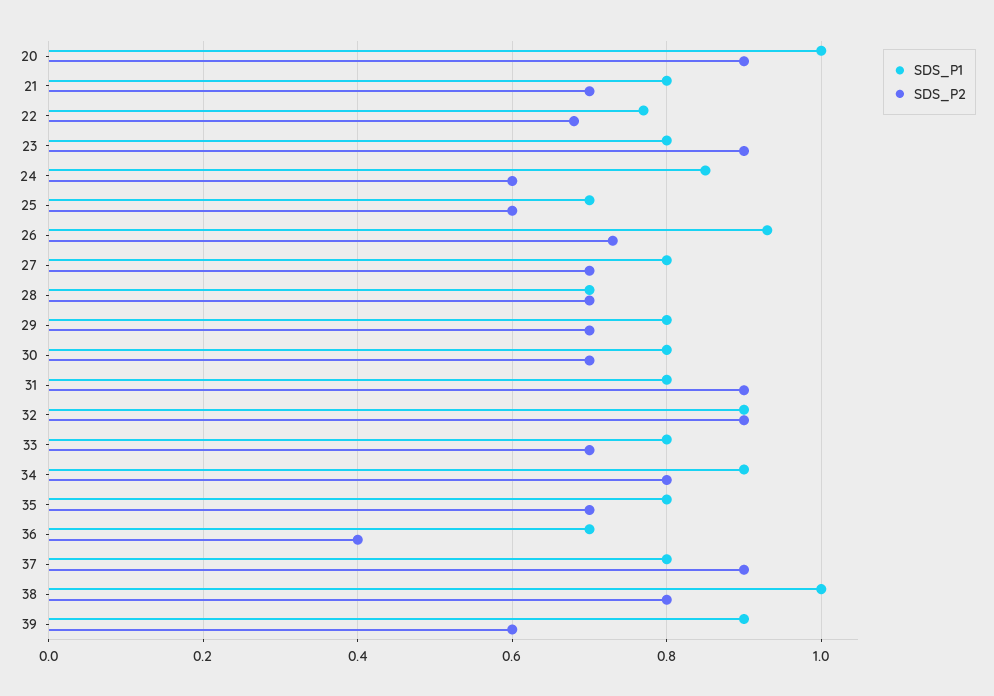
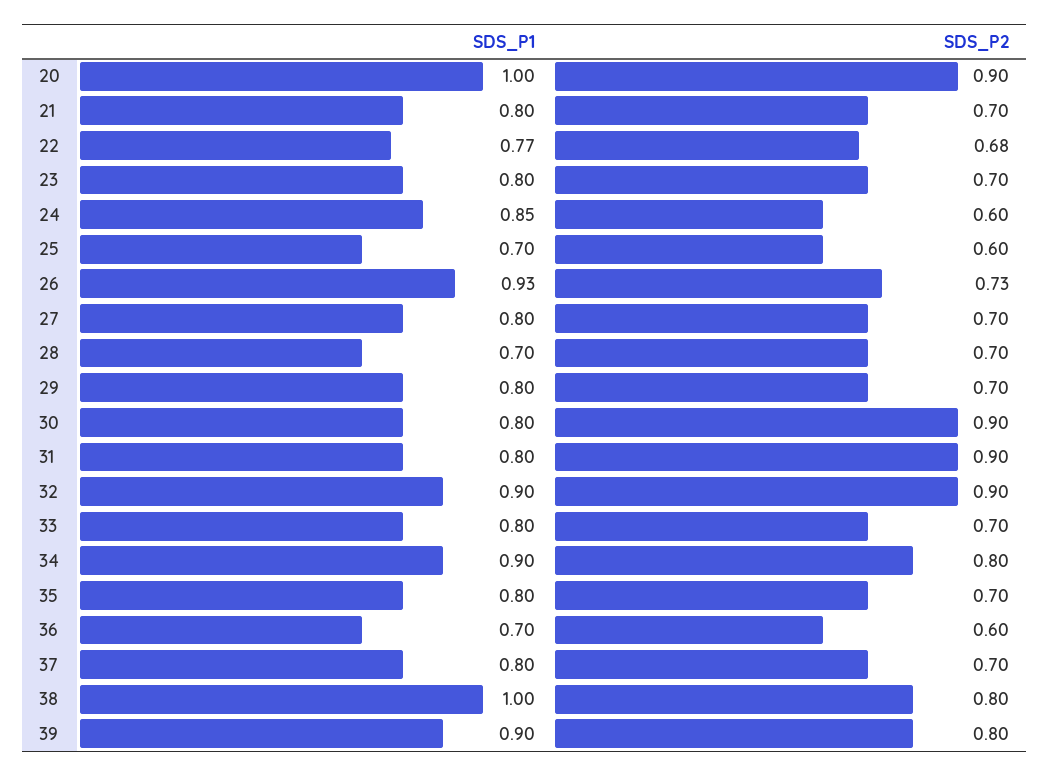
  {
    "SDS_P1": {
      "20": 1,
      "21": 0.8,
      "22": 0.77,
      "23": 0.8,
      "24": 0.85,
      "25": 0.7,
      "26": 0.93,
      "27": 0.8,
      "28": 0.7,
      "29": 0.8,
      "30": 0.8,
      "31": 0.8,
      "32": 0.9,
      "33": 0.8,
      "34": 0.9,
      "35": 0.8,
      "36": 0.7,
      "37": 0.8,
      "38": 1,
      "39": 0.9
    },
    "SDS_P2": {
      "20": 0.9,
      "21": 0.7,
      "22": 0.68,
-     "23": 0.9,
+     "23": 0.7,
      "24": 0.6,
      "25": 0.6,
      "26": 0.73,
      "27": 0.7,
      "28": 0.7,
      "29": 0.7,
-     "30": 0.7,
+     "30": 0.9,
      "31": 0.9,
      "32": 0.9,
      "33": 0.7,
      "34": 0.8,
      "35": 0.7,
-     "36": 0.4,
+     "36": 0.6,
-     "37": 0.9,
+     "37": 0.7,
      "38": 0.8,
-     "39": 0.6
+     "39": 0.8
    }
  }

